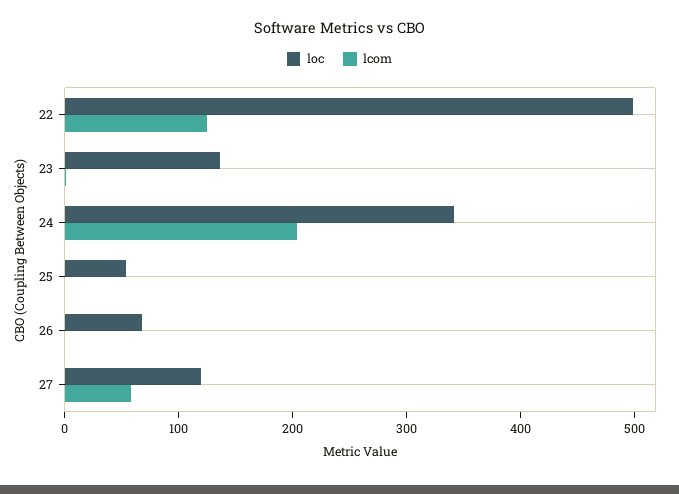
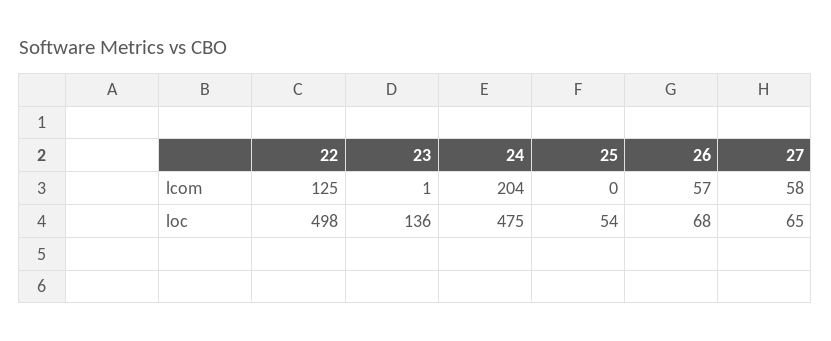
  {
    "loc": {
      "22": 498,
      "23": 136,
-     "24": 340,
+     "24": 475,
      "25": 54,
      "26": 68,
-     "27": 120
+     "27": 65
    },
    "lcom": {
      "22": 125,
      "23": 1,
      "24": 204,
      "25": 0,
-     "26": 0,
+     "26": 57,
      "27": 58
    }
  }

